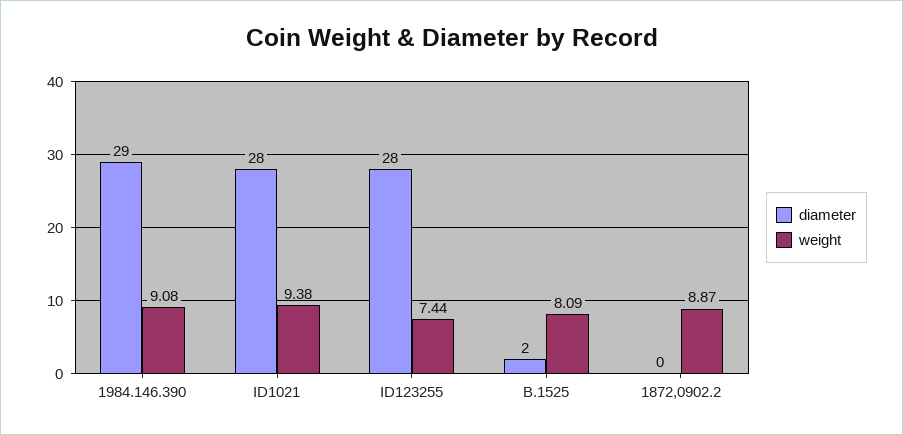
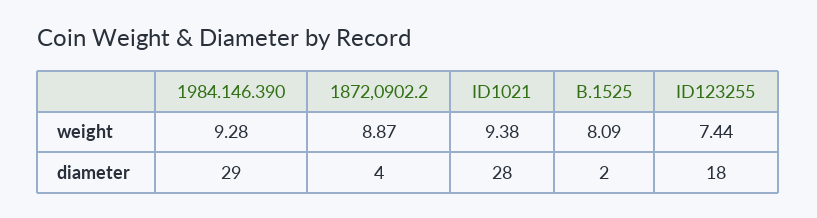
  {
    "diameter": {
      "1984.146.390": 29,
      "ID1021": 28,
-     "ID123255": 28,
+     "ID123255": 18,
      "B.1525": 2,
-     "1872,0902.2": 0
+     "1872,0902.2": 4
    },
    "weight": {
-     "1984.146.390": 9.08,
+     "1984.146.390": 9.28,
      "ID1021": 9.38,
      "ID123255": 7.44,
      "B.1525": 8.09,
      "1872,0902.2": 8.87
    }
  }

